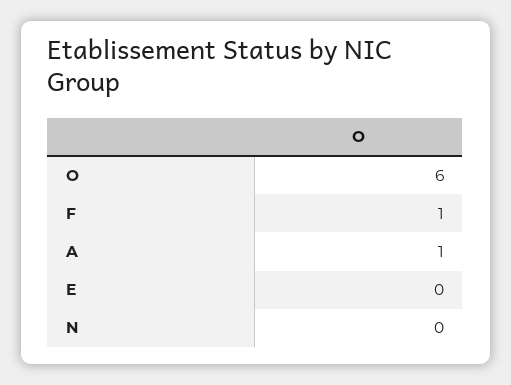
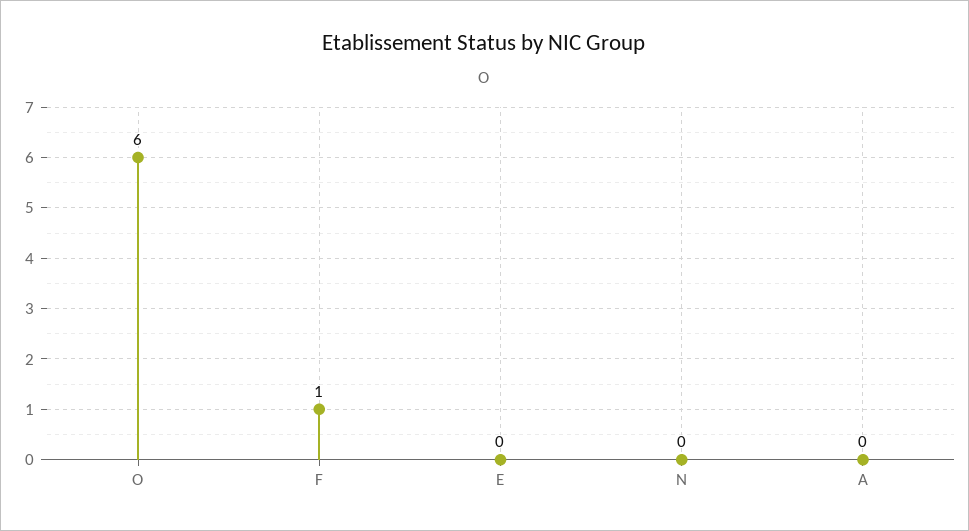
  {
    "O": 6,
    "F": 1,
-   "A": 1,
+   "A": 0,
    "E": 0,
    "N": 0
  }

